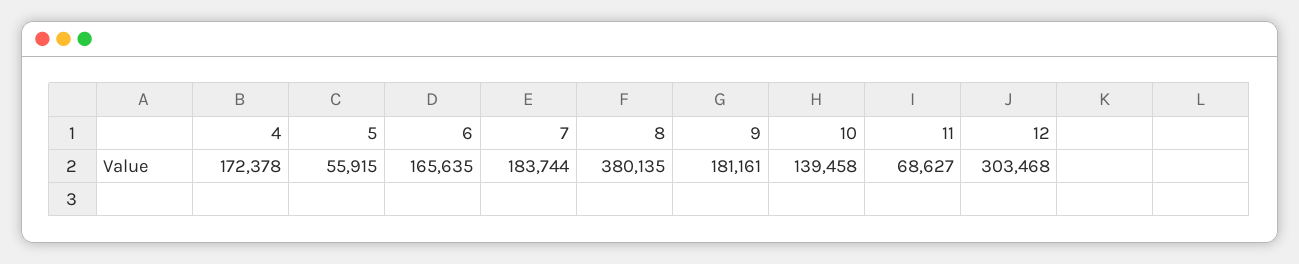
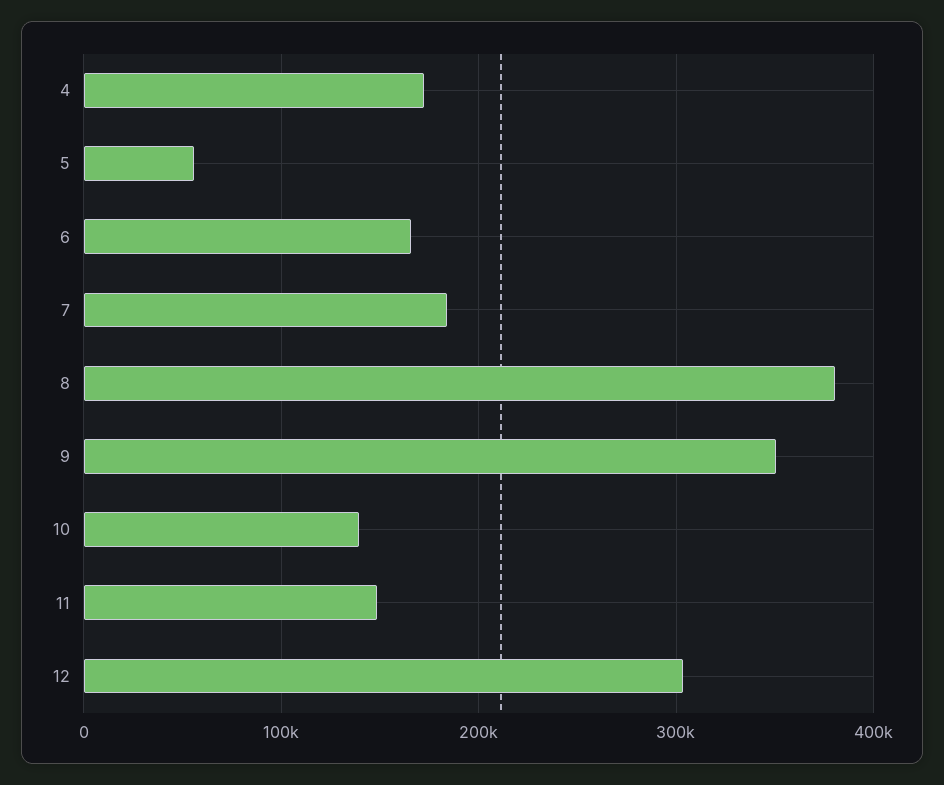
  {
    "4": 172378,
    "5": 55915,
    "6": 165635,
    "7": 183744,
    "8": 380135,
-   "9": 181161,
+   "9": 350000,
    "10": 139458,
-   "11": 68627,
+   "11": 150000,
    "12": 303468
  }

